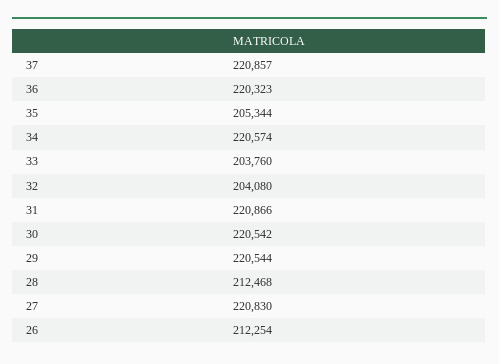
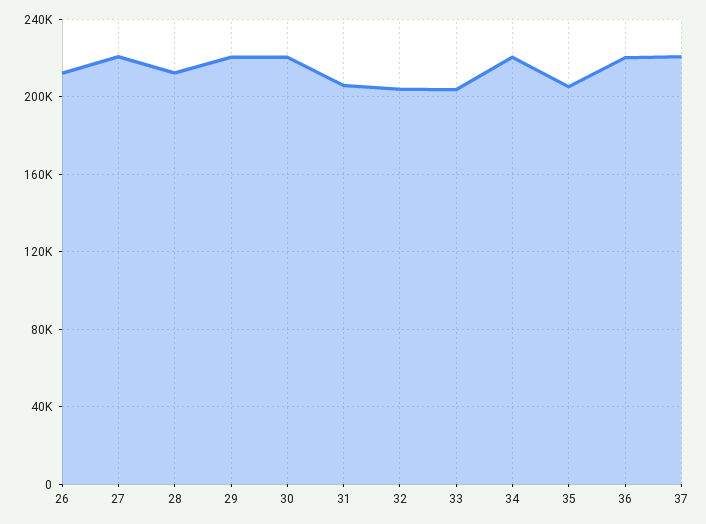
  {
    "37": 220857,
    "36": 220323,
    "35": 205344,
    "34": 220574,
    "33": 203760,
    "32": 204080,
-   "31": 220866,
+   "31": 205000,
    "30": 220542,
    "29": 220544,
    "28": 212468,
    "27": 220830,
    "26": 212254
  }

